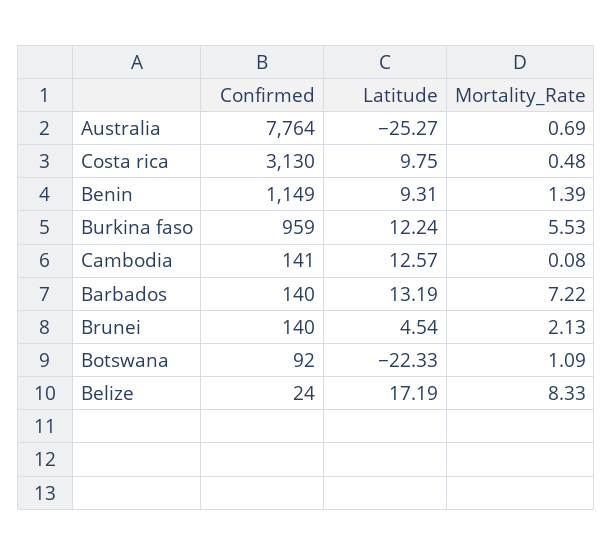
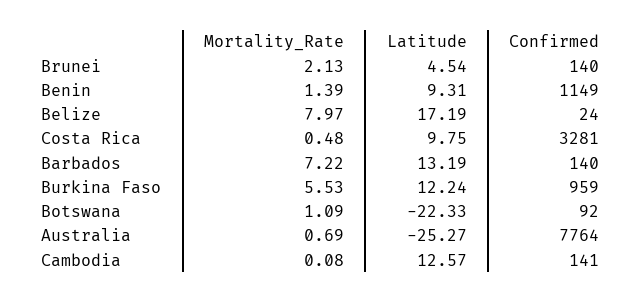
  {
    "Confirmed": {
      "Australia": 7764,
-     "Costa rica": 3130,
+     "Costa rica": 3281,
      "Benin": 1149,
      "Burkina faso": 959,
      "Cambodia": 141,
      "Barbados": 140,
      "Brunei": 140,
      "Botswana": 92,
      "Belize": 24
    },
    "Latitude": {
      "Australia": -25.27,
      "Costa rica": 9.75,
      "Benin": 9.31,
      "Burkina faso": 12.24,
      "Cambodia": 12.57,
      "Barbados": 13.19,
      "Brunei": 4.54,
      "Botswana": -22.33,
      "Belize": 17.19
    },
    "Mortality_Rate": {
      "Australia": 0.69,
      "Costa rica": 0.48,
      "Benin": 1.39,
      "Burkina faso": 5.53,
      "Cambodia": 0.08,
      "Barbados": 7.22,
      "Brunei": 2.13,
      "Botswana": 1.09,
-     "Belize": 8.33
+     "Belize": 7.97
    }
  }

